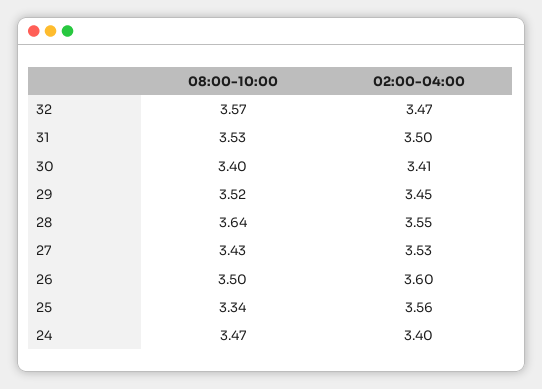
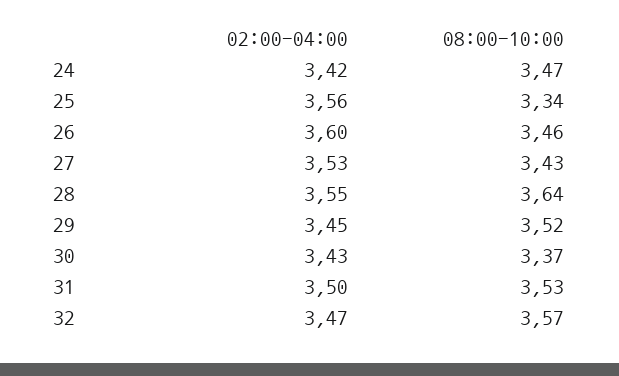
  {
    "08:00-10:00": {
      "32": 3.57,
      "31": 3.53,
-     "30": 3.4,
+     "30": 3.37,
      "29": 3.52,
      "28": 3.64,
      "27": 3.43,
-     "26": 3.5,
+     "26": 3.46,
      "25": 3.34,
      "24": 3.47
    },
    "02:00-04:00": {
      "32": 3.47,
      "31": 3.5,
-     "30": 3.41,
+     "30": 3.43,
      "29": 3.45,
      "28": 3.55,
      "27": 3.53,
      "26": 3.6,
      "25": 3.56,
-     "24": 3.4
+     "24": 3.42
    }
  }

